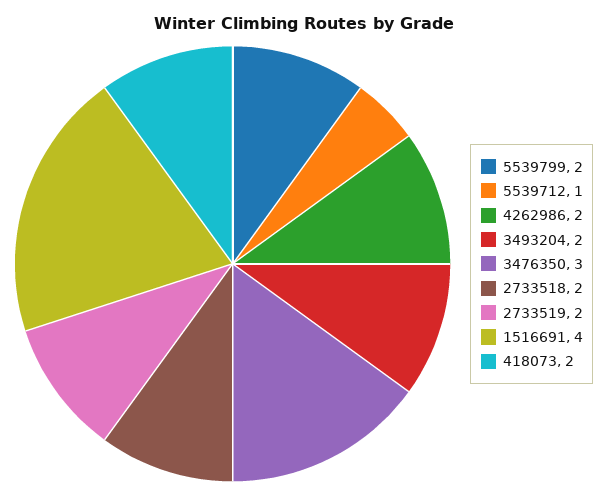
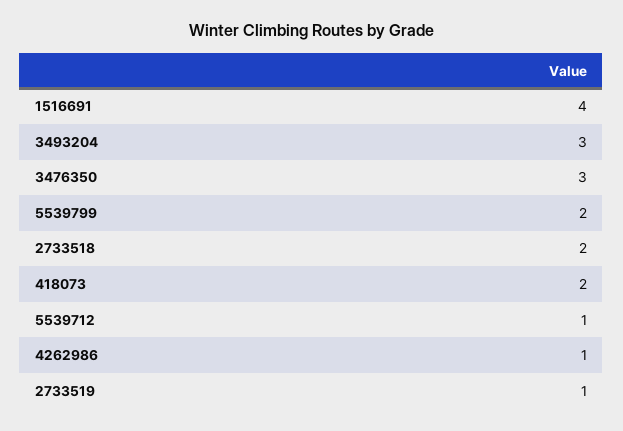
  {
    "5539799": 2,
    "5539712": 1,
-   "4262986": 2,
+   "4262986": 1,
-   "3493204": 2,
+   "3493204": 3,
    "3476350": 3,
    "2733518": 2,
-   "2733519": 2,
+   "2733519": 1,
    "1516691": 4,
    "418073": 2
  }

